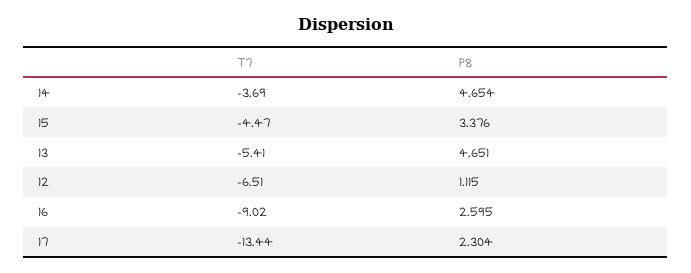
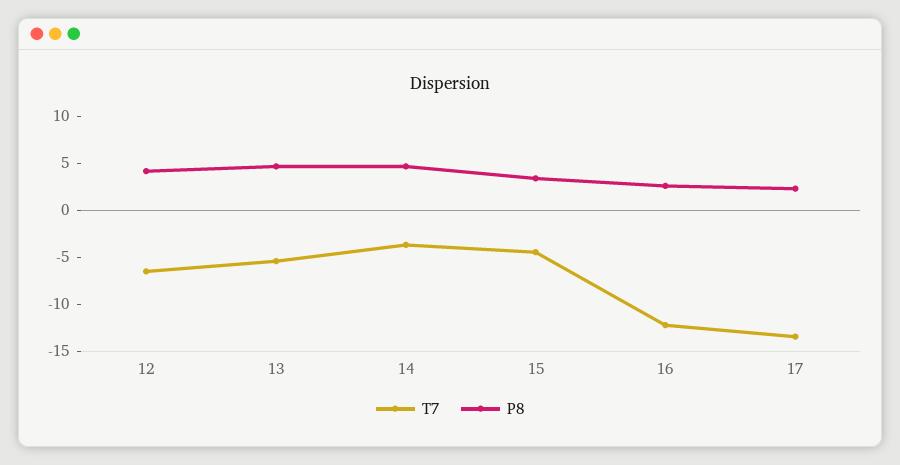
  {
    "T7": {
      "14": -3.69,
      "15": -4.47,
      "13": -5.41,
      "12": -6.51,
-     "16": -9.02,
+     "16": -12,
      "17": -13.44
    },
    "P8": {
      "14": 4.654,
      "15": 3.376,
      "13": 4.651,
-     "12": 1.115,
+     "12": 4,
      "16": 2.595,
      "17": 2.304
    }
  }

